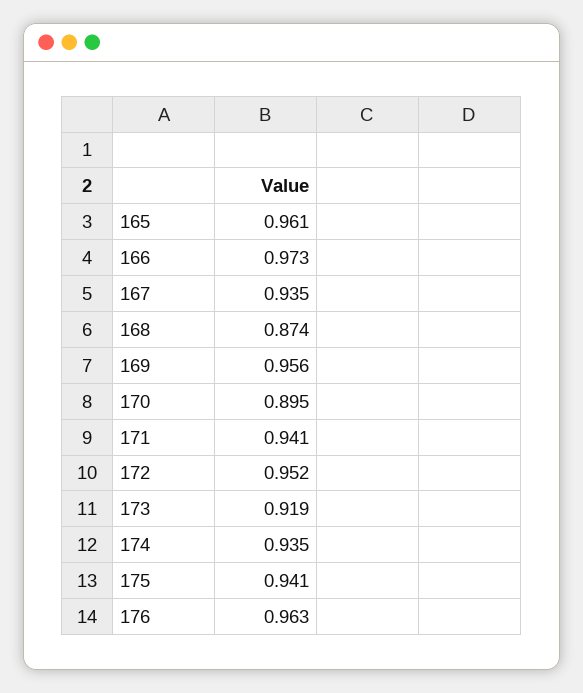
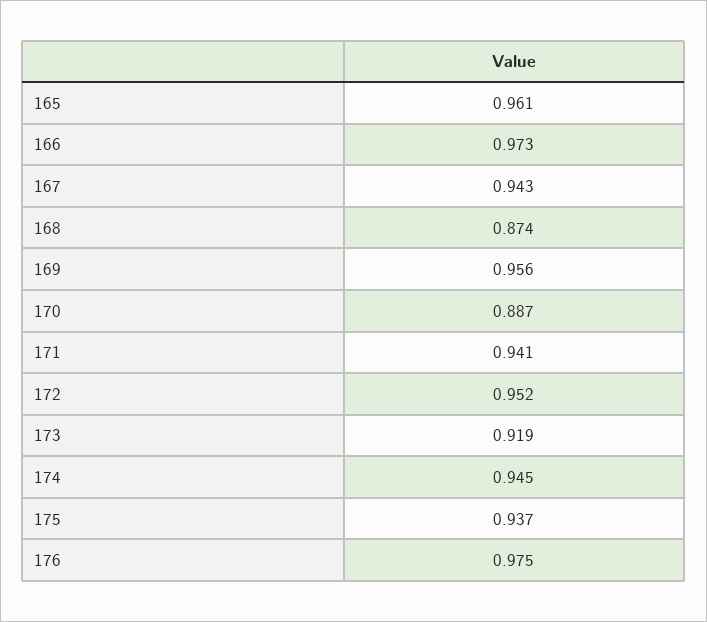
  {
    "165": 0.961,
    "166": 0.973,
-   "167": 0.935,
+   "167": 0.943,
    "168": 0.874,
    "169": 0.956,
-   "170": 0.895,
+   "170": 0.887,
    "171": 0.941,
    "172": 0.952,
    "173": 0.919,
-   "174": 0.935,
+   "174": 0.945,
-   "175": 0.941,
+   "175": 0.937,
-   "176": 0.963
+   "176": 0.975
  }

